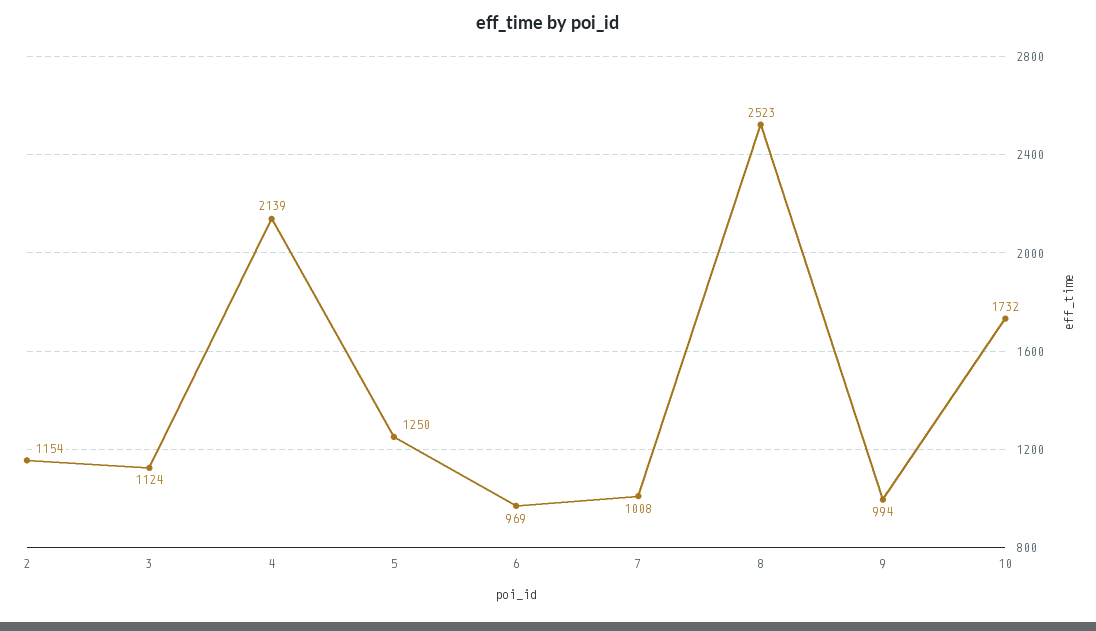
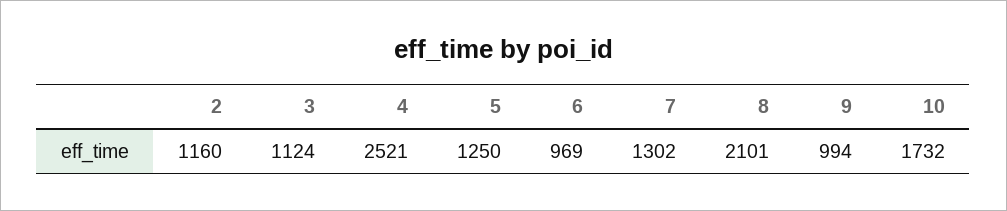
  {
-   "2": 1154,
+   "2": 1160,
    "3": 1124,
-   "4": 2139,
+   "4": 2521,
    "5": 1250,
    "6": 969,
-   "7": 1008,
+   "7": 1302,
-   "8": 2523,
+   "8": 2101,
    "9": 994,
    "10": 1732
  }

